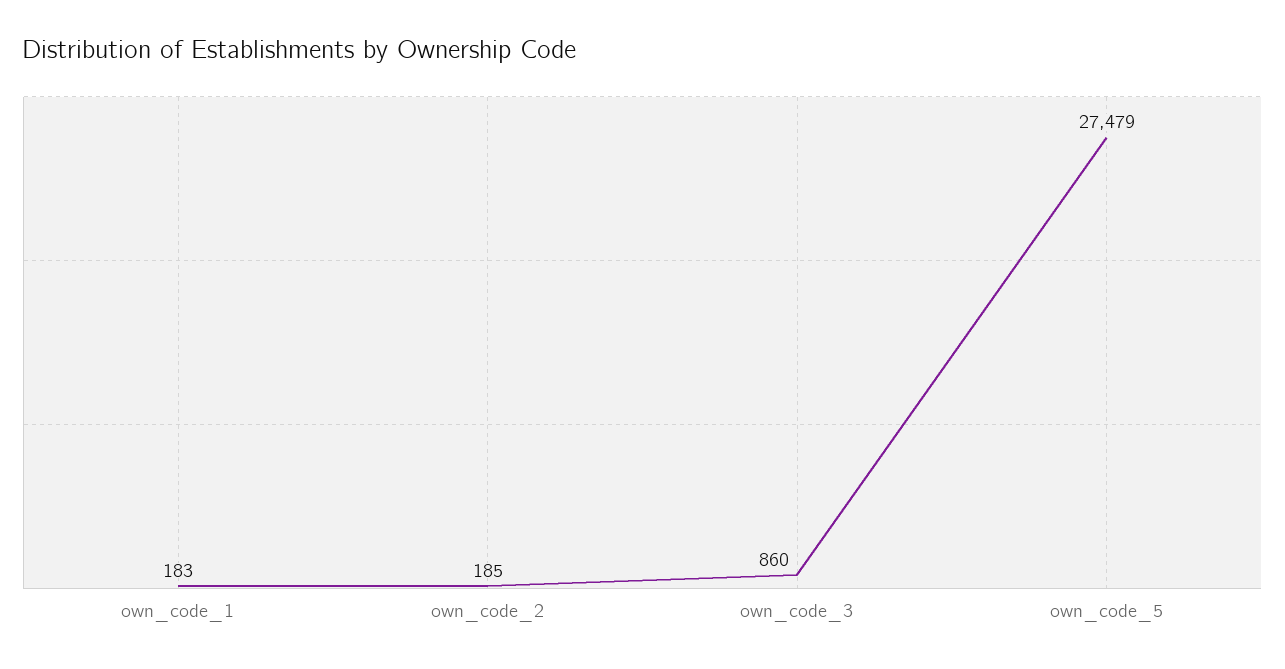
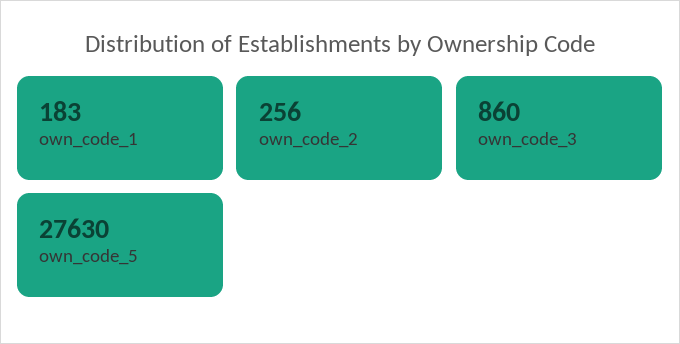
  {
    "own_code_1": 183,
-   "own_code_2": 185,
+   "own_code_2": 256,
    "own_code_3": 860,
-   "own_code_5": 27479
+   "own_code_5": 27630
  }

